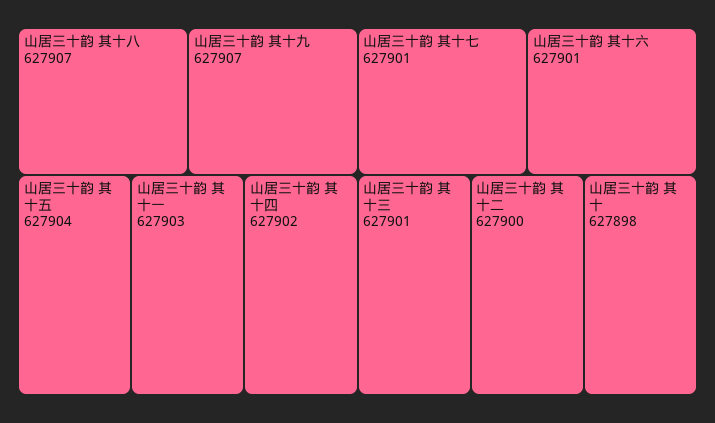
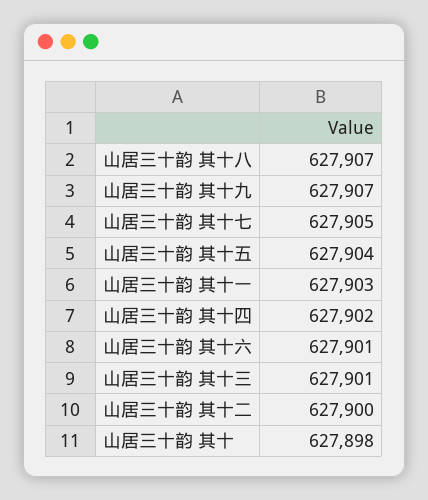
  {
    "山居三十韵 其十八": 627907,
    "山居三十韵 其十九": 627907,
    "山居三十韵 其十五": 627904,
    "山居三十韵 其十一": 627903,
    "山居三十韵 其十四": 627902,
-   "山居三十韵 其十七": 627901,
+   "山居三十韵 其十七": 627905,
    "山居三十韵 其十六": 627901,
    "山居三十韵 其十三": 627901,
    "山居三十韵 其十二": 627900,
    "山居三十韵 其十": 627898
  }

